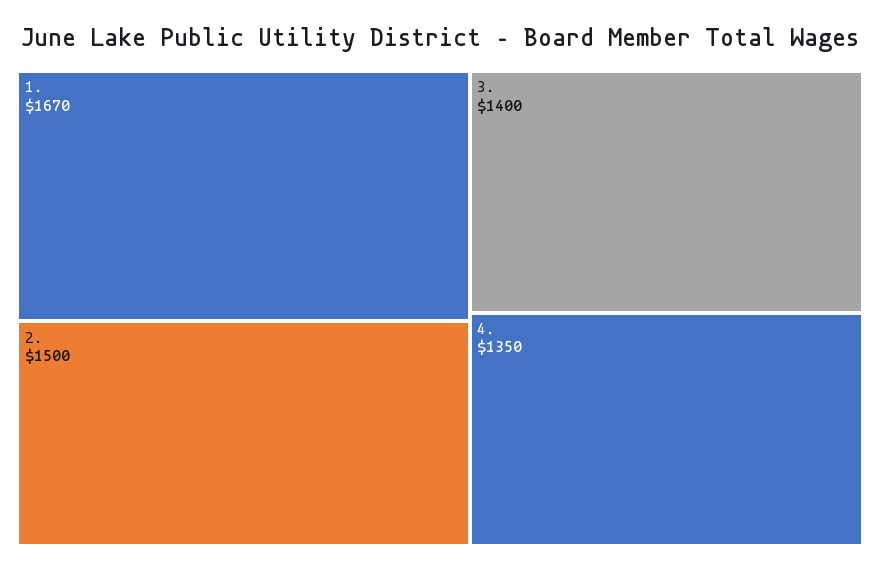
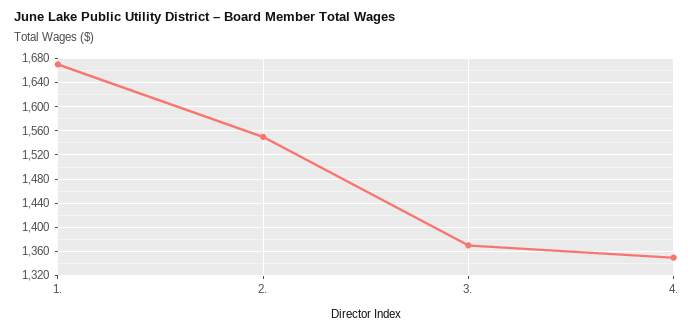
  {
    "1.": 1670,
-   "2.": 1500,
+   "2.": 1550,
-   "3.": 1400,
+   "3.": 1370,
    "4.": 1350
  }

